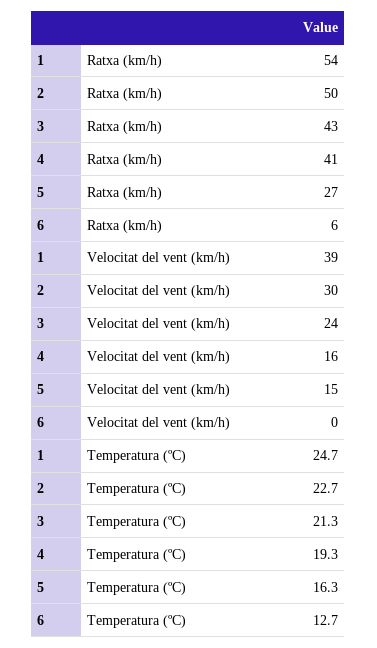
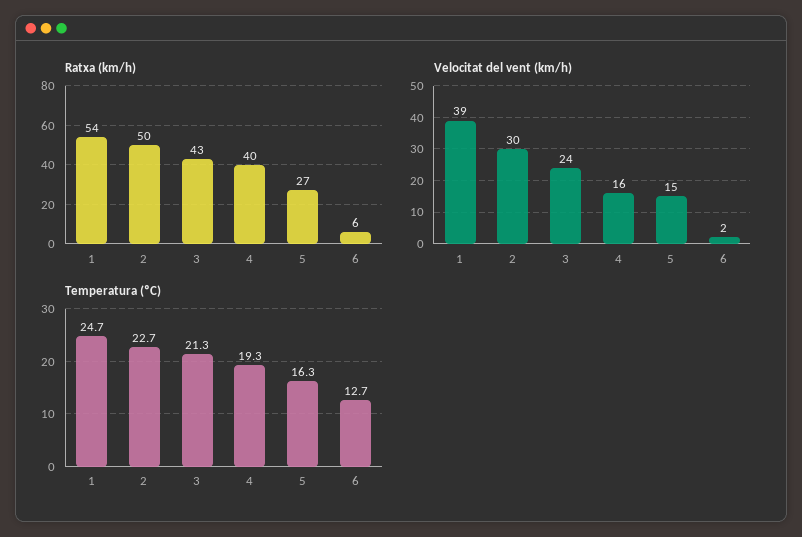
  {
    "Ratxa (km/h)": {
      "1": 54,
      "2": 50,
      "3": 43,
-     "4": 41,
+     "4": 40,
      "5": 27,
      "6": 6
    },
    "Velocitat del vent (km/h)": {
      "1": 39,
      "2": 30,
      "3": 24,
      "4": 16,
      "5": 15,
-     "6": 0
+     "6": 2
    },
    "Temperatura (ºC)": {
      "1": 24.7,
      "2": 22.7,
      "3": 21.3,
      "4": 19.3,
      "5": 16.3,
      "6": 12.7
    }
  }

